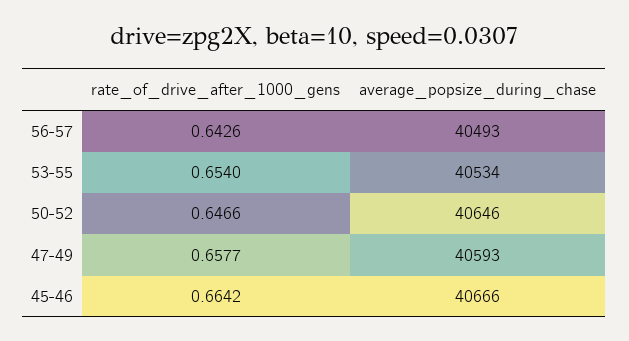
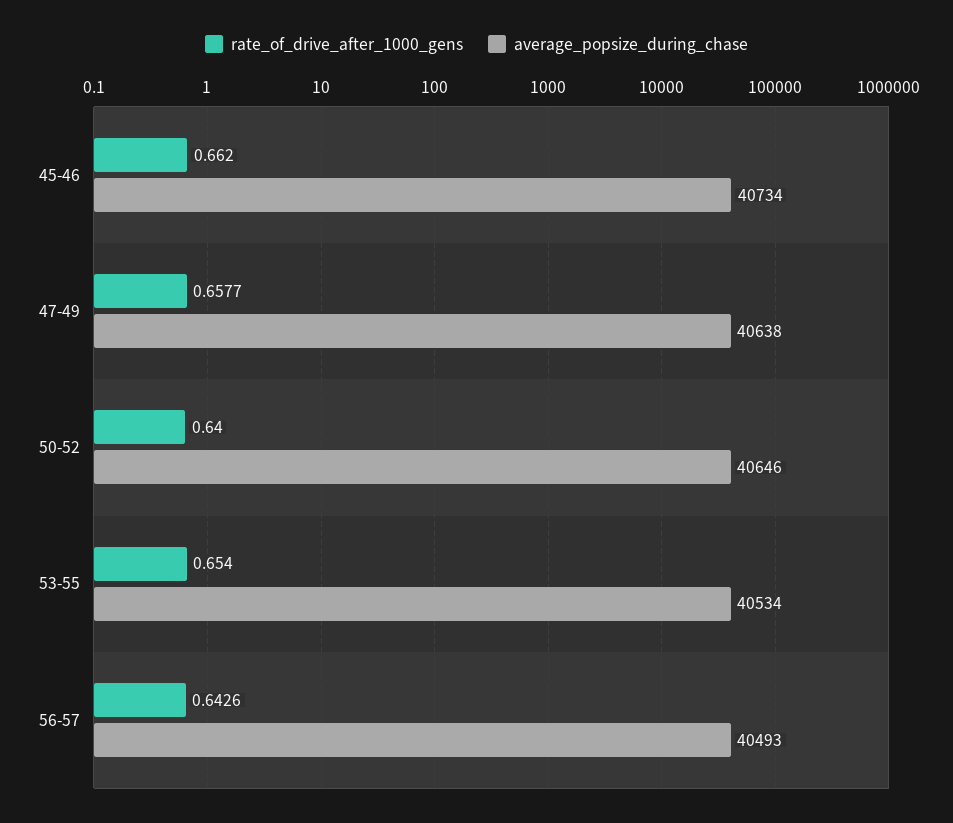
  {
    "rate_of_drive_after_1000_gens": {
      "56-57": 0.6426,
      "53-55": 0.654,
-     "50-52": 0.6466,
+     "50-52": 0.64,
      "47-49": 0.6577,
-     "45-46": 0.6642
+     "45-46": 0.662
    },
    "average_popsize_during_chase": {
      "56-57": 40493,
      "53-55": 40534,
      "50-52": 40646,
-     "47-49": 40593,
+     "47-49": 40638,
-     "45-46": 40666
+     "45-46": 40734
    }
  }

